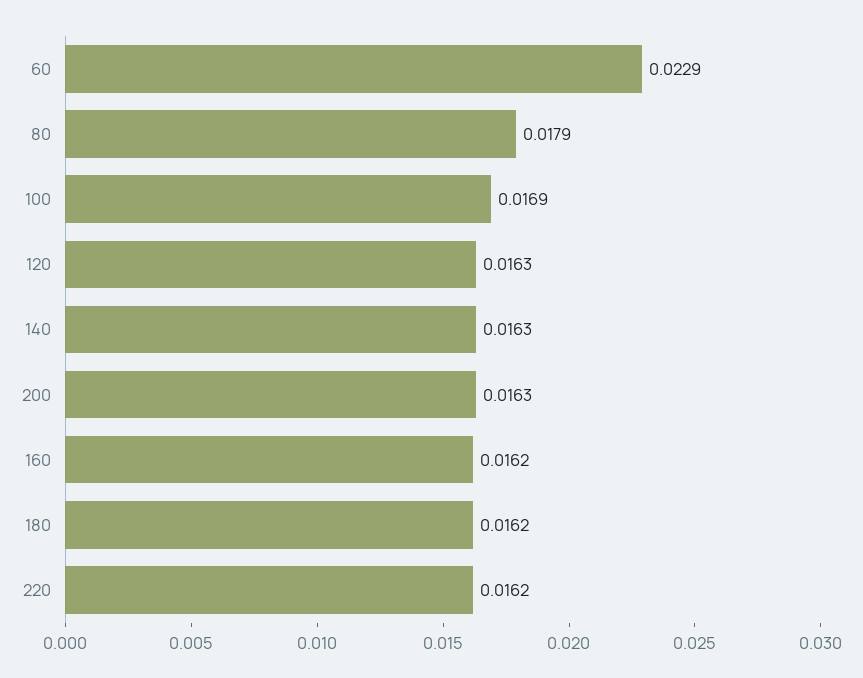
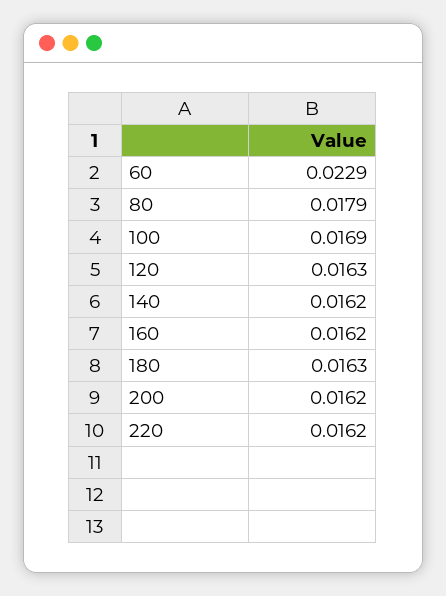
  {
    "60": 0.0229,
    "80": 0.0179,
    "100": 0.0169,
    "120": 0.0163,
-   "140": 0.0163,
+   "140": 0.0162,
-   "200": 0.0163,
+   "200": 0.0162,
    "160": 0.0162,
-   "180": 0.0162,
+   "180": 0.0163,
    "220": 0.0162
  }

